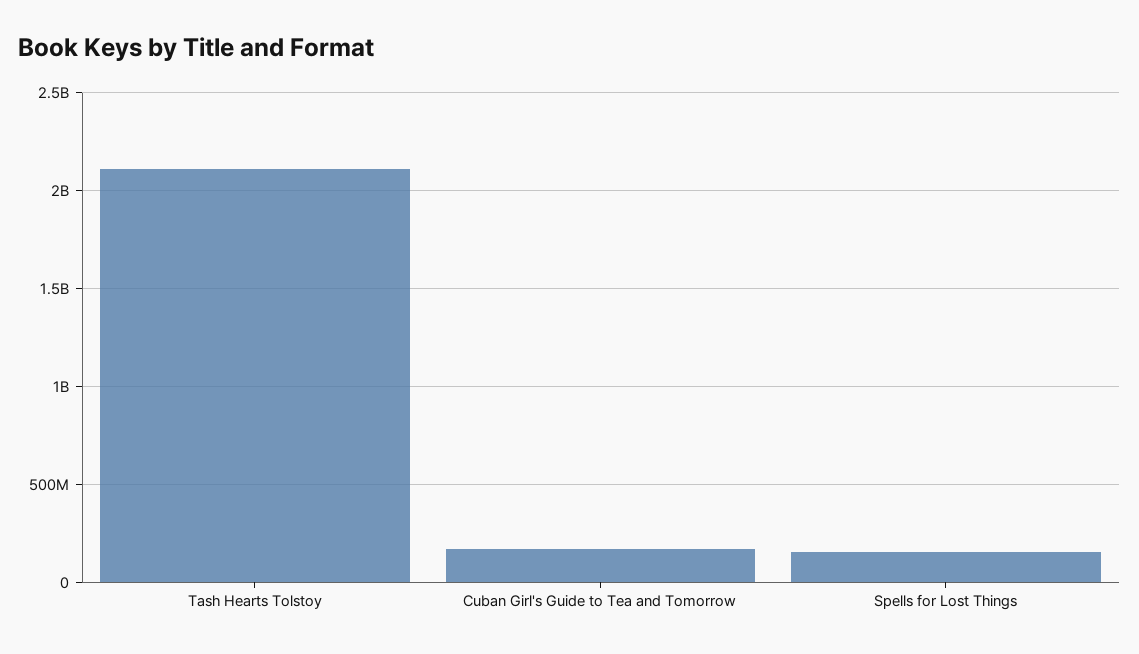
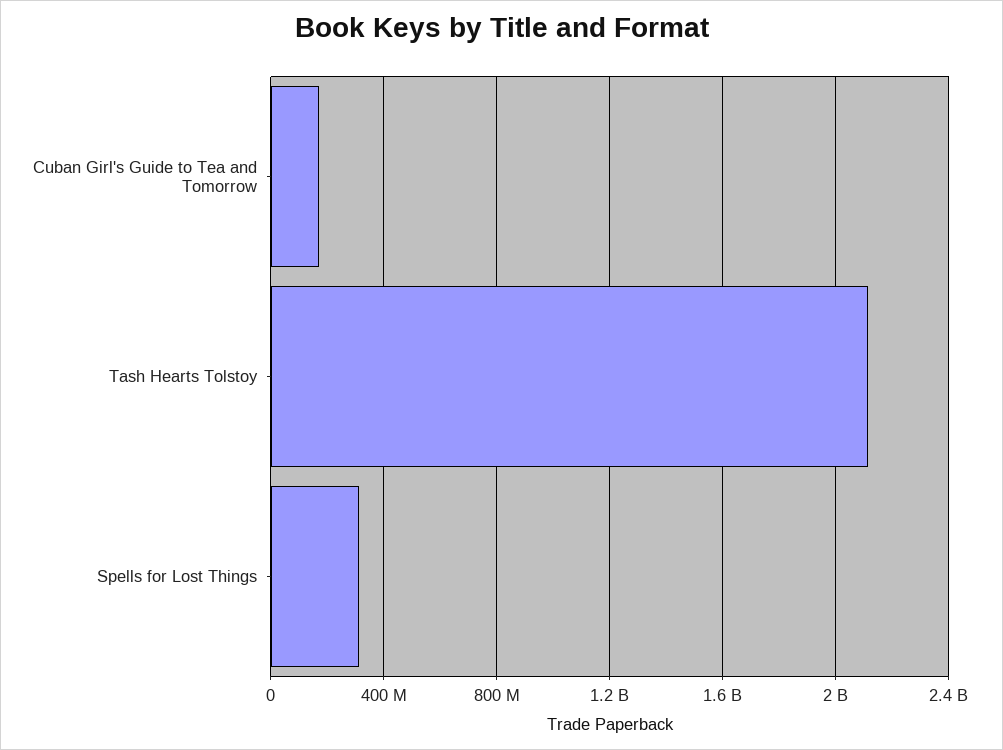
  {
    "Tash Hearts Tolstoy": 2100000000,
    "Cuban Girl's Guide to Tea and Tomorrow": 150000000,
-   "Spells for Lost Things": 150000000
+   "Spells for Lost Things": 300000000
  }

